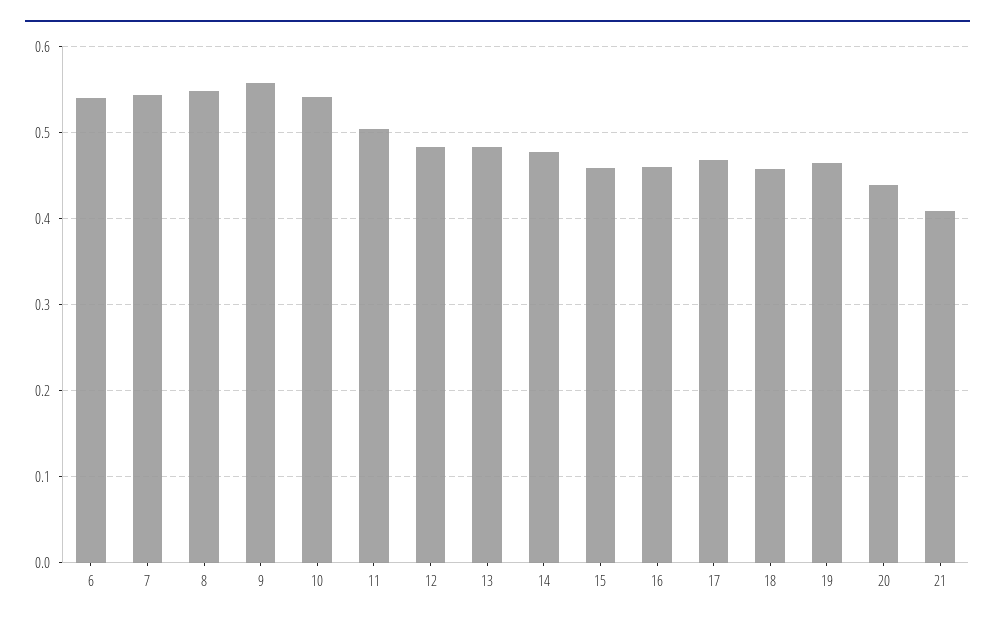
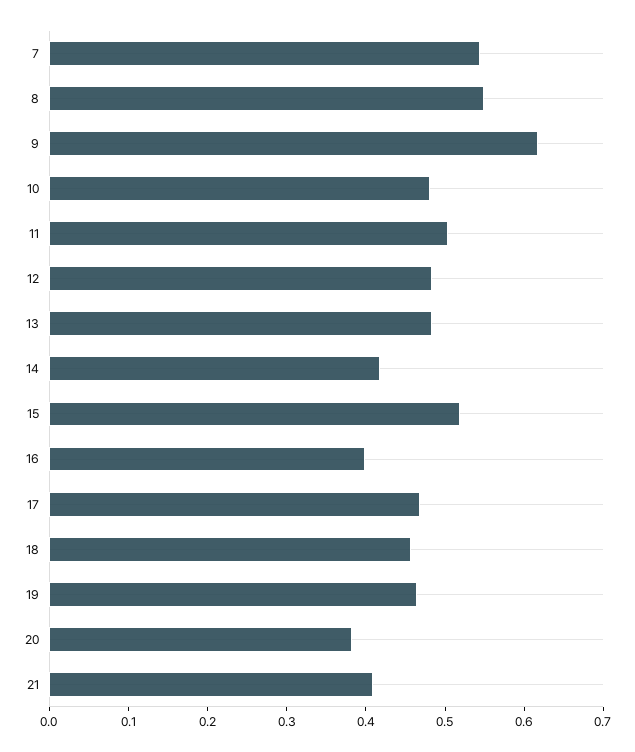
  {
-   "6": 0.54,
    "7": 0.54,
    "8": 0.55,
-   "9": 0.56,
+   "9": 0.62,
-   "10": 0.54,
+   "10": 0.48,
    "11": 0.5,
    "12": 0.48,
    "13": 0.48,
-   "14": 0.48,
+   "14": 0.42,
-   "15": 0.46,
+   "15": 0.52,
-   "16": 0.46,
+   "16": 0.4,
    "17": 0.47,
    "18": 0.46,
    "19": 0.46,
-   "20": 0.44,
+   "20": 0.38,
    "21": 0.41
  }

